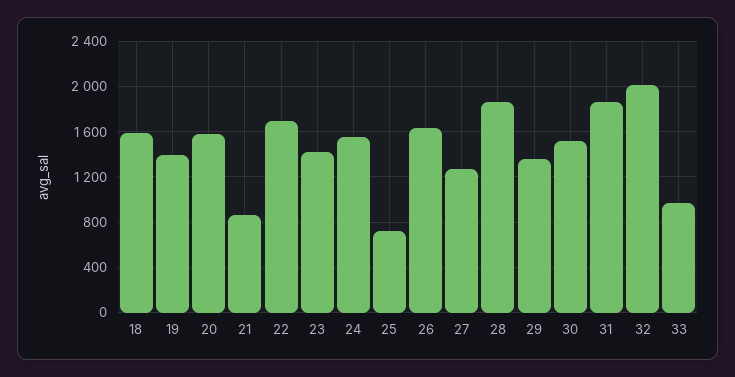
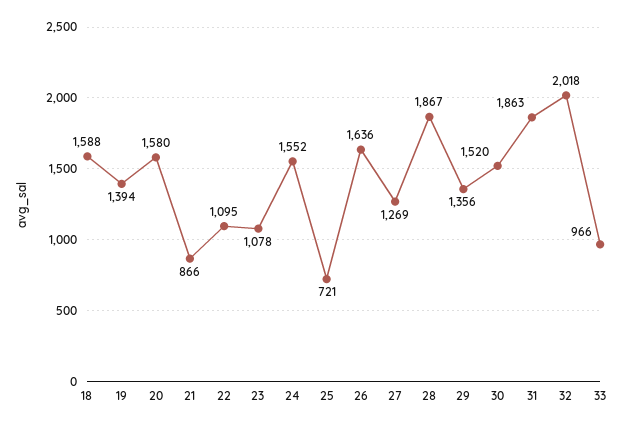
  {
    "18": 1588,
    "19": 1394,
    "20": 1580,
    "21": 866,
-   "22": 1700,
+   "22": 1095,
-   "23": 1400,
+   "23": 1078,
    "24": 1552,
    "25": 721,
    "26": 1636,
    "27": 1269,
    "28": 1867,
    "29": 1356,
    "30": 1520,
    "31": 1863,
    "32": 2018,
    "33": 966
  }

